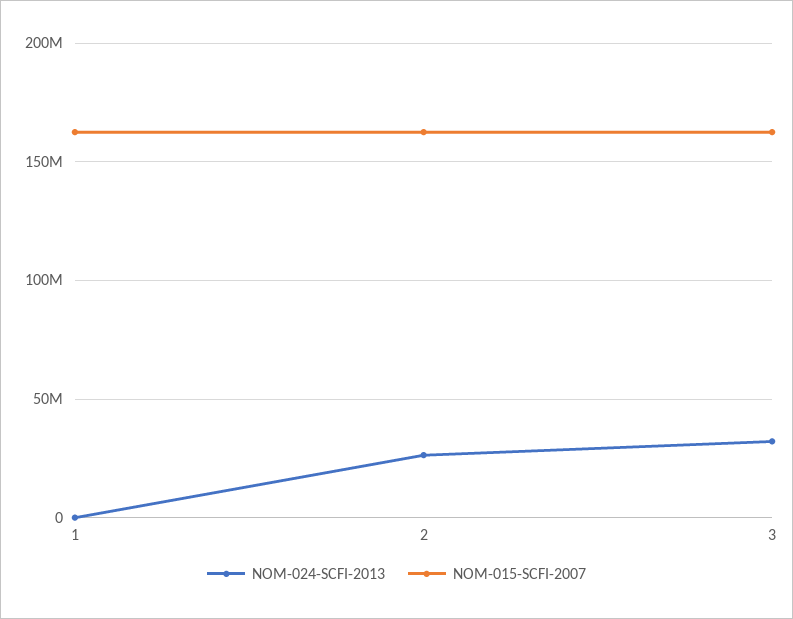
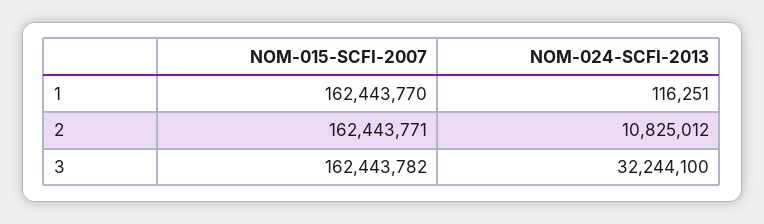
  {
    "NOM-024-SCFI-2013": {
      "1": 116251,
-     "2": 25000000,
+     "2": 10825012,
      "3": 32244100
    },
    "NOM-015-SCFI-2007": {
      "1": 162443770,
      "2": 162443771,
      "3": 162443782
    }
  }

